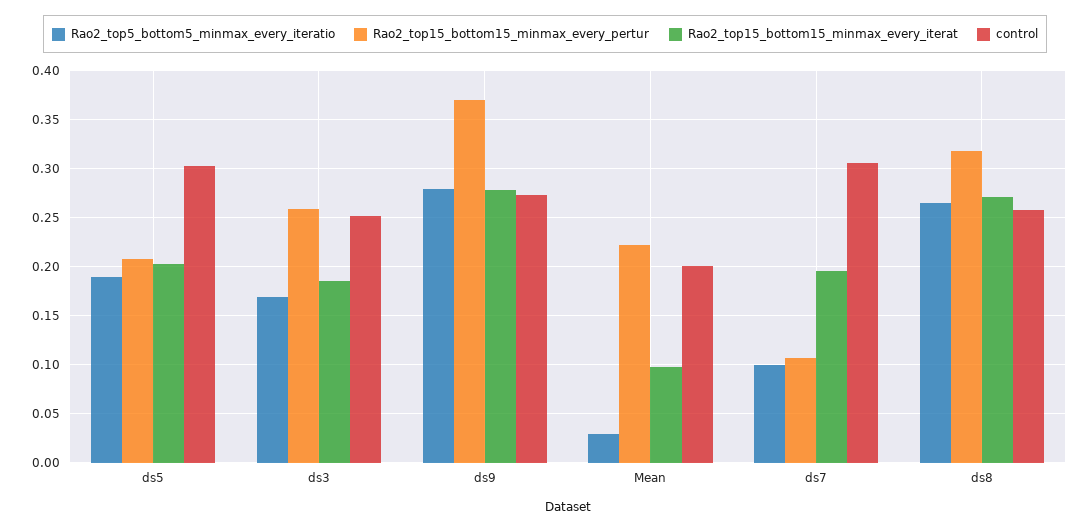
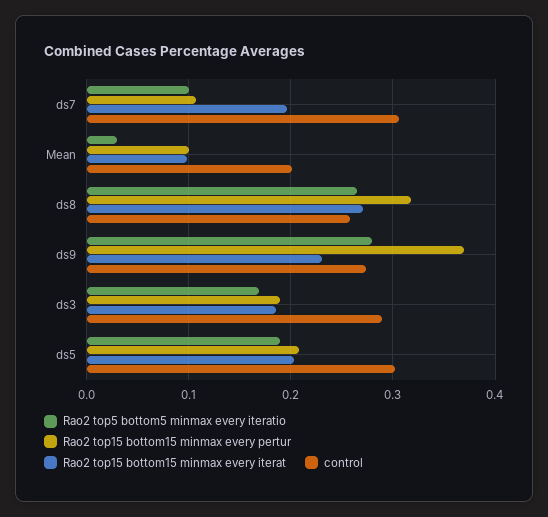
  {
    "Rao2_top5_bottom5_minmax_every_iteratio": {
      "ds5": 0.19,
      "ds3": 0.17,
      "ds9": 0.28,
      "Mean": 0.03,
      "ds7": 0.1,
      "ds8": 0.26
    },
    "Rao2_top15_bottom15_minmax_every_pertur": {
      "ds5": 0.21,
-     "ds3": 0.26,
+     "ds3": 0.19,
      "ds9": 0.37,
-     "Mean": 0.22,
+     "Mean": 0.1,
      "ds7": 0.11,
      "ds8": 0.32
    },
    "Rao2_top15_bottom15_minmax_every_iterat": {
      "ds5": 0.2,
      "ds3": 0.19,
-     "ds9": 0.28,
+     "ds9": 0.23,
      "Mean": 0.1,
      "ds7": 0.2,
      "ds8": 0.27
    },
    "control": {
      "ds5": 0.3,
-     "ds3": 0.25,
+     "ds3": 0.29,
      "ds9": 0.27,
      "Mean": 0.2,
      "ds7": 0.31,
      "ds8": 0.26
    }
  }

